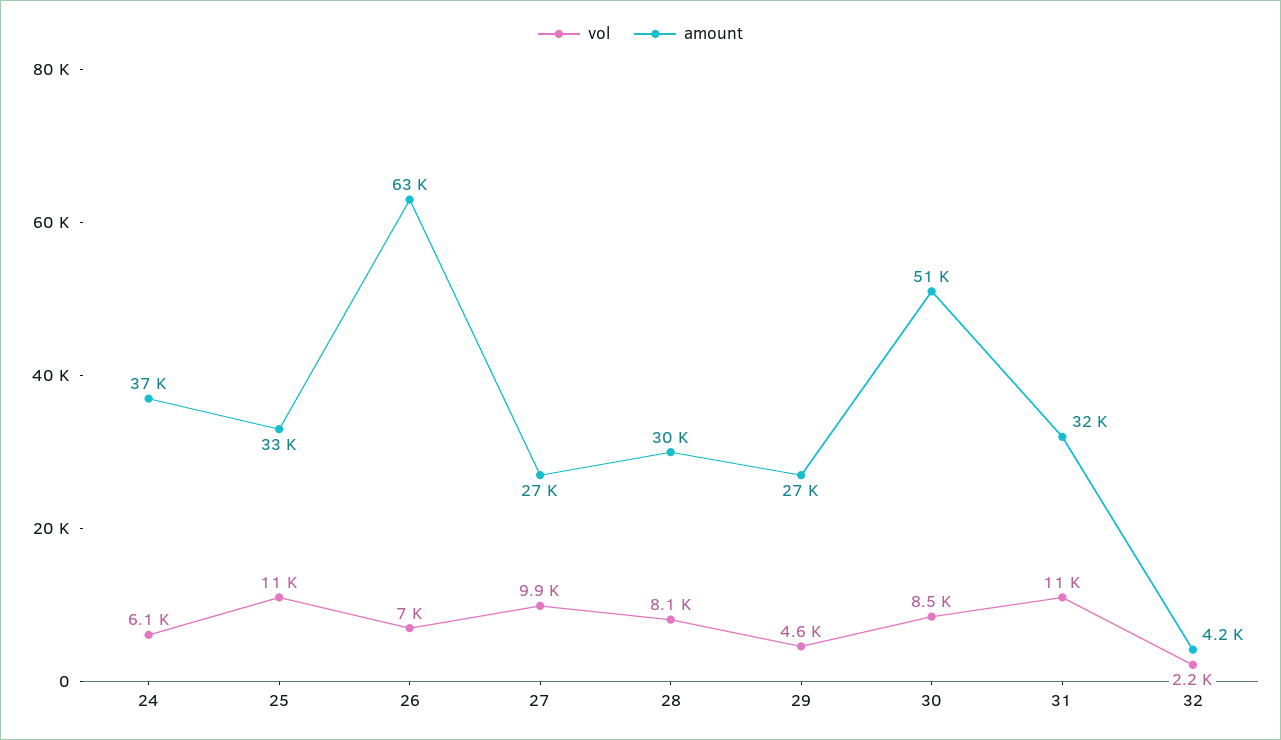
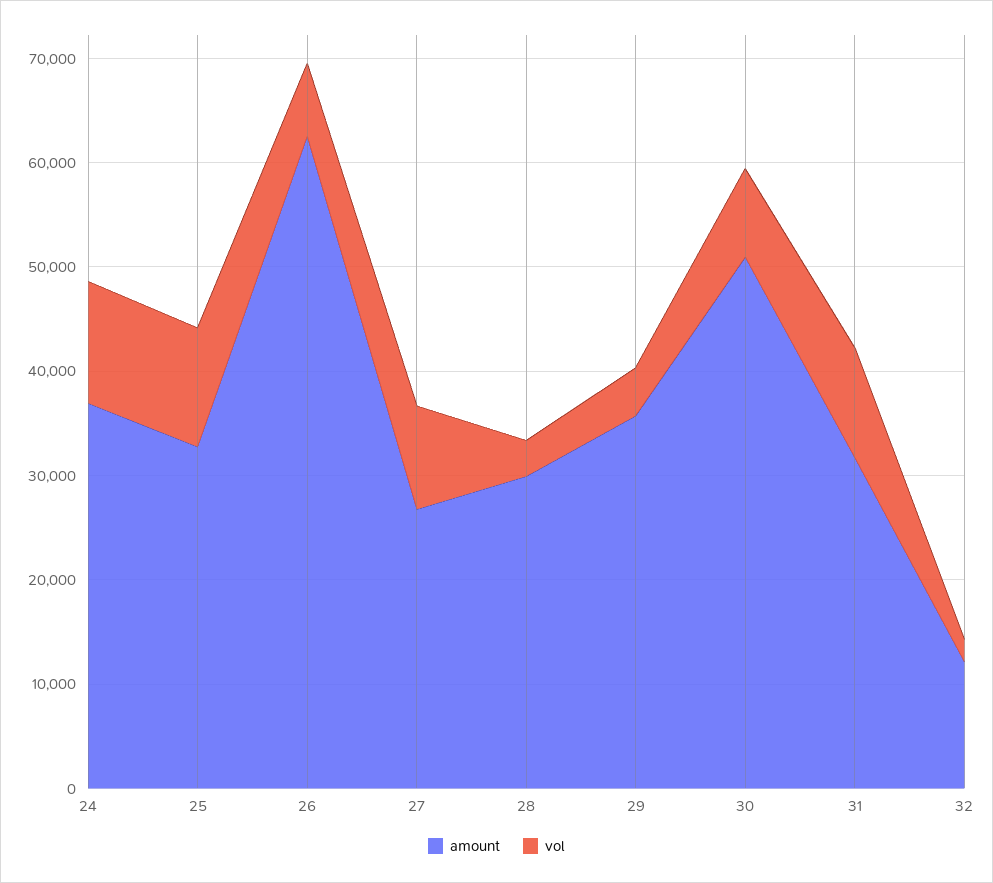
  {
    "vol": {
-     "24": 6100,
+     "24": 12000,
      "25": 11000,
      "26": 7000,
      "27": 9900,
-     "28": 8100,
+     "28": 4000,
      "29": 4600,
      "30": 8500,
      "31": 11000,
      "32": 2200
    },
    "amount": {
      "24": 37000,
      "25": 33000,
      "26": 63000,
      "27": 27000,
      "28": 30000,
-     "29": 27000,
+     "29": 36000,
      "30": 51000,
      "31": 32000,
-     "32": 4200
+     "32": 12000
    }
  }

